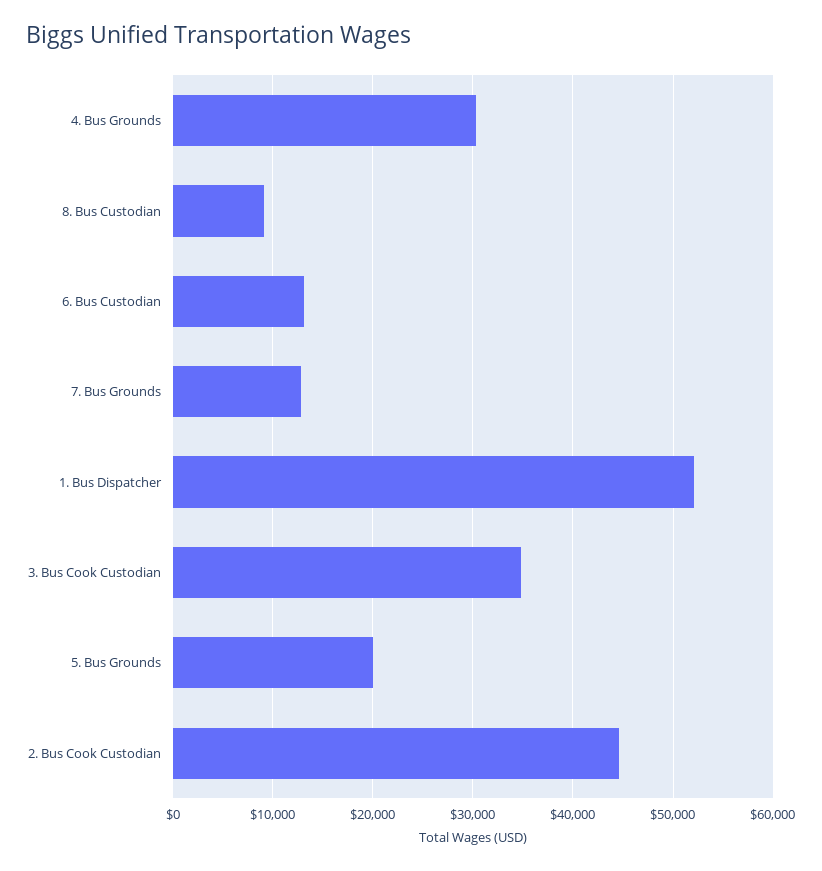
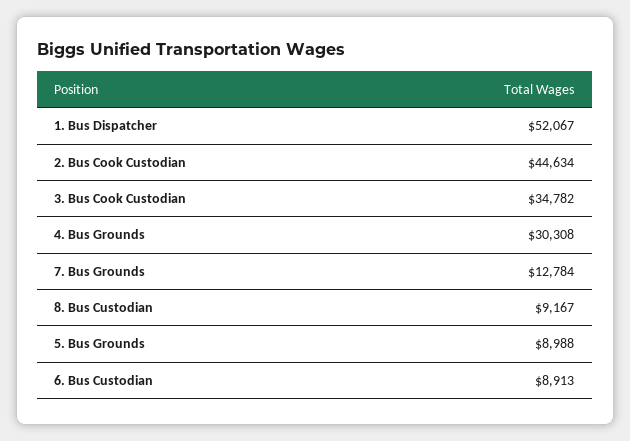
  {
    "4. Bus Grounds": 30308,
    "8. Bus Custodian": 9167,
-   "6. Bus Custodian": 13000,
+   "6. Bus Custodian": 8913,
    "7. Bus Grounds": 12784,
    "1. Bus Dispatcher": 52067,
    "3. Bus Cook Custodian": 34782,
-   "5. Bus Grounds": 20000,
+   "5. Bus Grounds": 8988,
    "2. Bus Cook Custodian": 44634
  }

